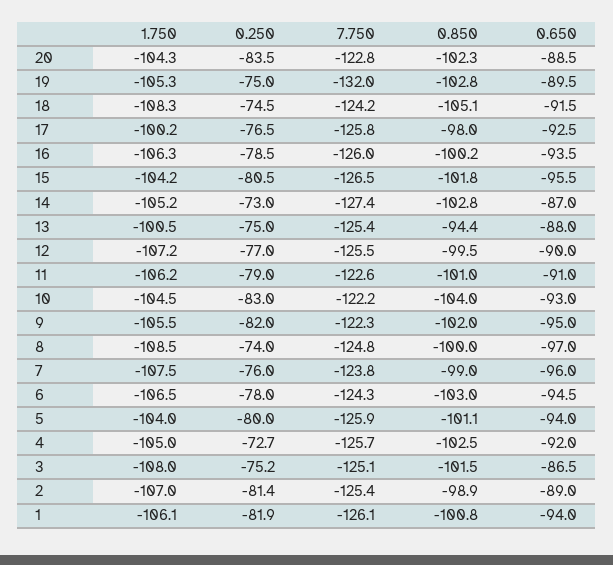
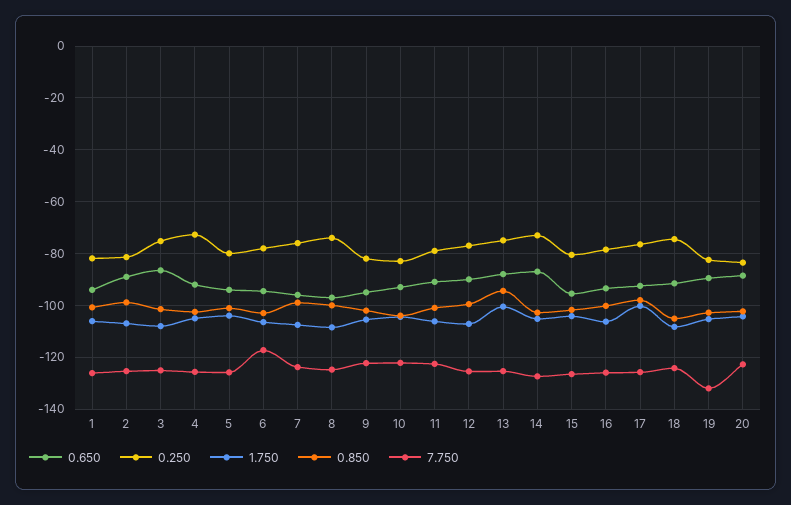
  {
    "1.750": {
      "20": -104.3,
      "19": -105.3,
      "18": -108.3,
      "17": -100.2,
      "16": -106.3,
      "15": -104.2,
      "14": -105.2,
      "13": -100.5,
      "12": -107.2,
      "11": -106.2,
      "10": -104.5,
      "9": -105.5,
      "8": -108.5,
      "7": -107.5,
      "6": -106.5,
      "5": -104,
      "4": -105,
      "3": -108,
      "2": -107,
      "1": -106.1
    },
    "0.250": {
      "20": -83.5,
-     "19": -75,
+     "19": -82.5,
      "18": -74.5,
      "17": -76.5,
      "16": -78.5,
      "15": -80.5,
      "14": -73,
      "13": -75,
      "12": -77,
      "11": -79,
      "10": -83,
      "9": -82,
      "8": -74,
      "7": -76,
      "6": -78,
      "5": -80,
      "4": -72.7,
      "3": -75.2,
      "2": -81.4,
      "1": -81.9
    },
    "7.750": {
      "20": -122.8,
      "19": -132,
      "18": -124.2,
      "17": -125.8,
      "16": -126,
      "15": -126.5,
      "14": -127.4,
      "13": -125.4,
      "12": -125.5,
      "11": -122.6,
      "10": -122.2,
      "9": -122.3,
      "8": -124.8,
      "7": -123.8,
-     "6": -124.3,
+     "6": -117.5,
      "5": -125.9,
      "4": -125.7,
      "3": -125.1,
      "2": -125.4,
      "1": -126.1
    },
    "0.850": {
      "20": -102.3,
      "19": -102.8,
      "18": -105.1,
      "17": -98,
      "16": -100.2,
      "15": -101.8,
      "14": -102.8,
      "13": -94.4,
      "12": -99.5,
      "11": -101,
      "10": -104,
      "9": -102,
      "8": -100,
      "7": -99,
      "6": -103,
      "5": -101.1,
      "4": -102.5,
      "3": -101.5,
      "2": -98.9,
      "1": -100.8
    },
    "0.650": {
      "20": -88.5,
      "19": -89.5,
      "18": -91.5,
      "17": -92.5,
      "16": -93.5,
      "15": -95.5,
      "14": -87,
      "13": -88,
      "12": -90,
      "11": -91,
      "10": -93,
      "9": -95,
      "8": -97,
      "7": -96,
      "6": -94.5,
      "5": -94,
      "4": -92,
      "3": -86.5,
      "2": -89,
      "1": -94
    }
  }

